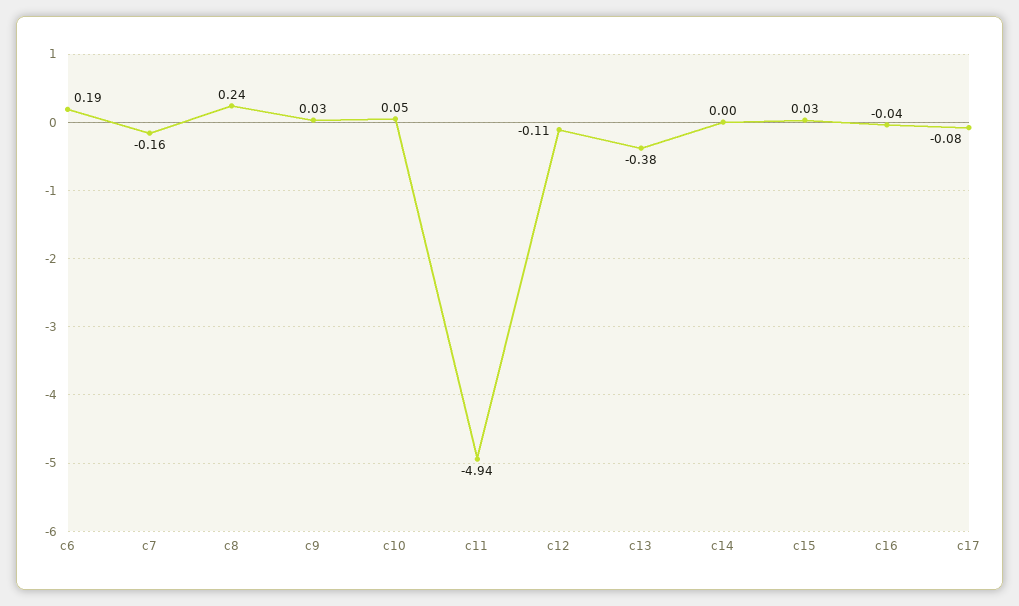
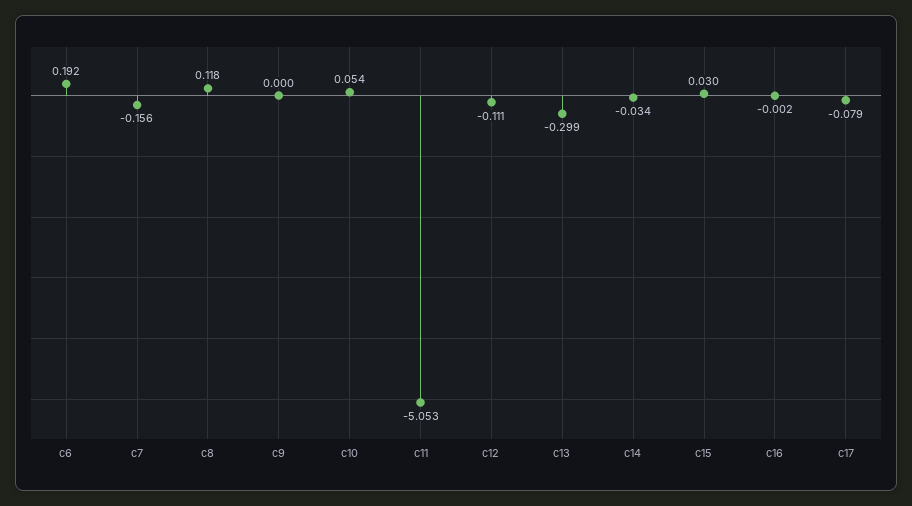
  {
    "c6": 0.192,
    "c7": -0.156,
-   "c8": 0.24,
+   "c8": 0.118,
-   "c9": 0.03,
+   "c9": 0,
    "c10": 0.054,
-   "c11": -4.94,
+   "c11": -5.053,
    "c12": -0.111,
-   "c13": -0.38,
+   "c13": -0.299,
-   "c14": 0,
+   "c14": -0.034,
    "c15": 0.03,
-   "c16": -0.04,
+   "c16": -0.002,
    "c17": -0.079
  }

